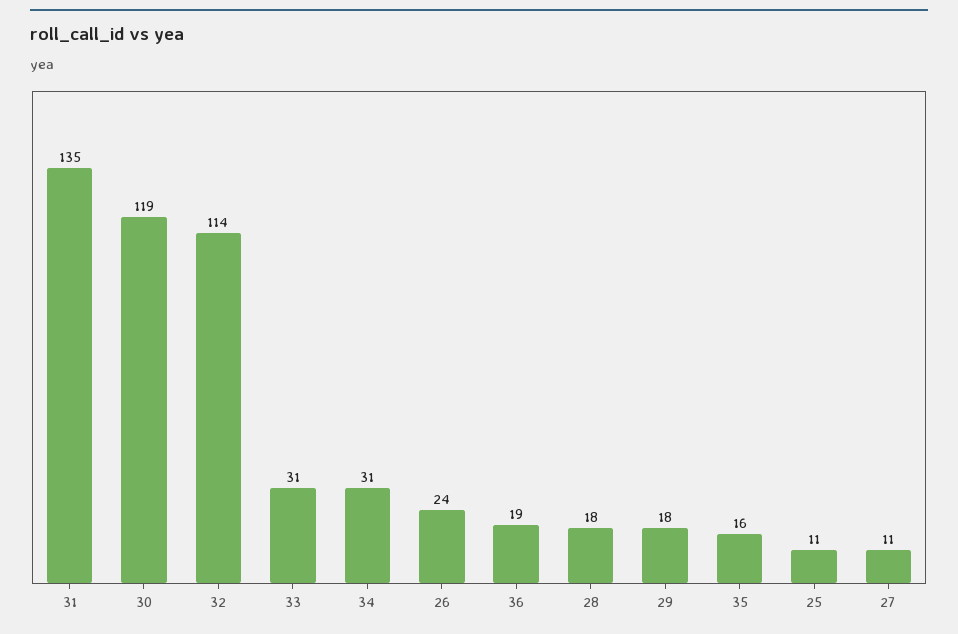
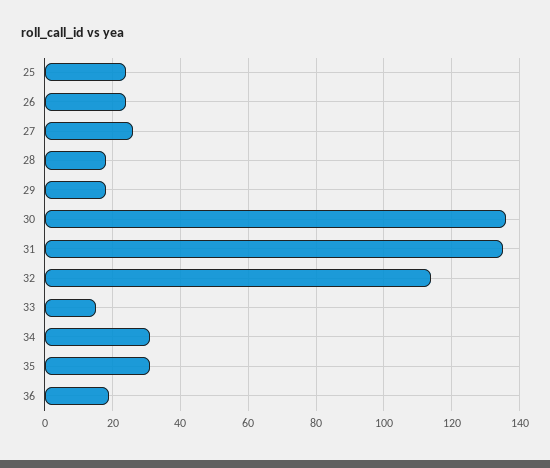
  {
    "31": 135,
-   "30": 119,
+   "30": 135,
    "32": 114,
-   "33": 31,
+   "33": 15,
    "34": 31,
    "26": 24,
    "36": 19,
    "28": 18,
    "29": 18,
-   "35": 16,
+   "35": 30,
-   "25": 11,
+   "25": 25,
-   "27": 11
+   "27": 25
  }

